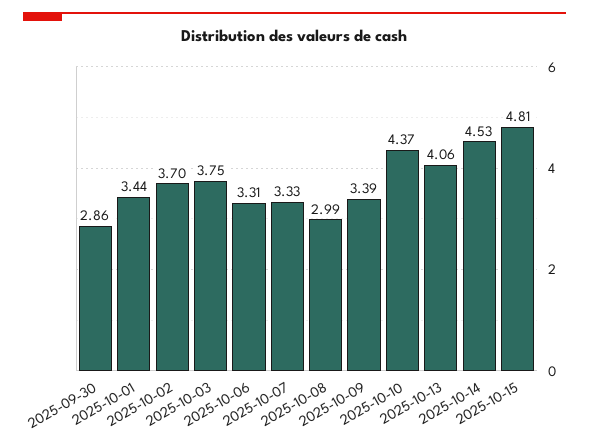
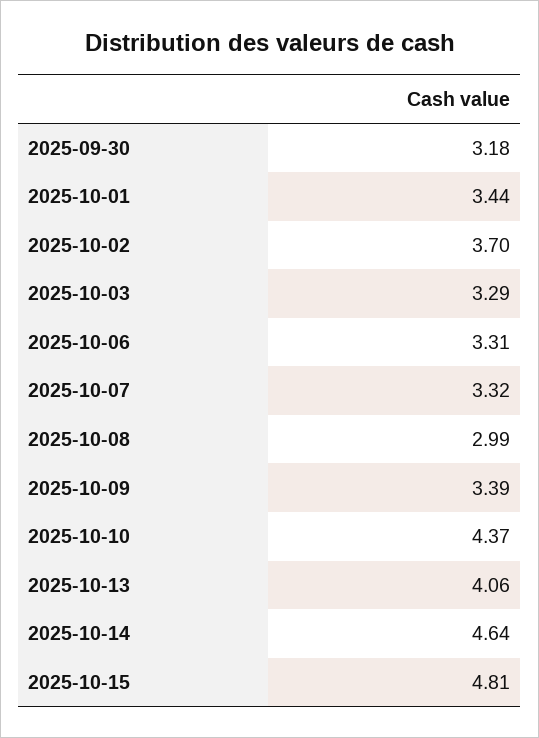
  {
-   "2025-09-30": 2.86,
+   "2025-09-30": 3.18,
    "2025-10-01": 3.44,
    "2025-10-02": 3.7,
-   "2025-10-03": 3.75,
+   "2025-10-03": 3.29,
    "2025-10-06": 3.31,
-   "2025-10-07": 3.33,
+   "2025-10-07": 3.32,
    "2025-10-08": 2.99,
    "2025-10-09": 3.39,
    "2025-10-10": 4.37,
    "2025-10-13": 4.06,
-   "2025-10-14": 4.53,
+   "2025-10-14": 4.64,
    "2025-10-15": 4.81
  }

